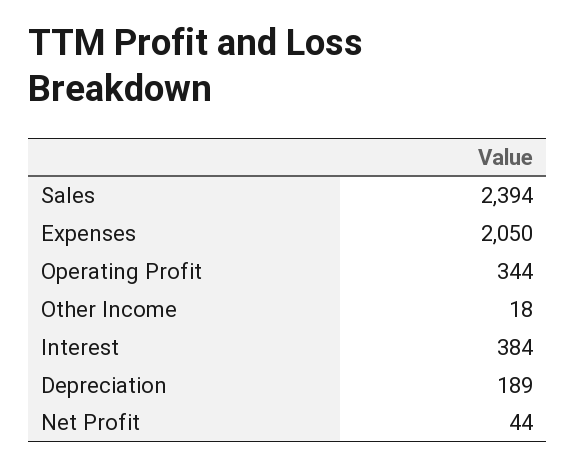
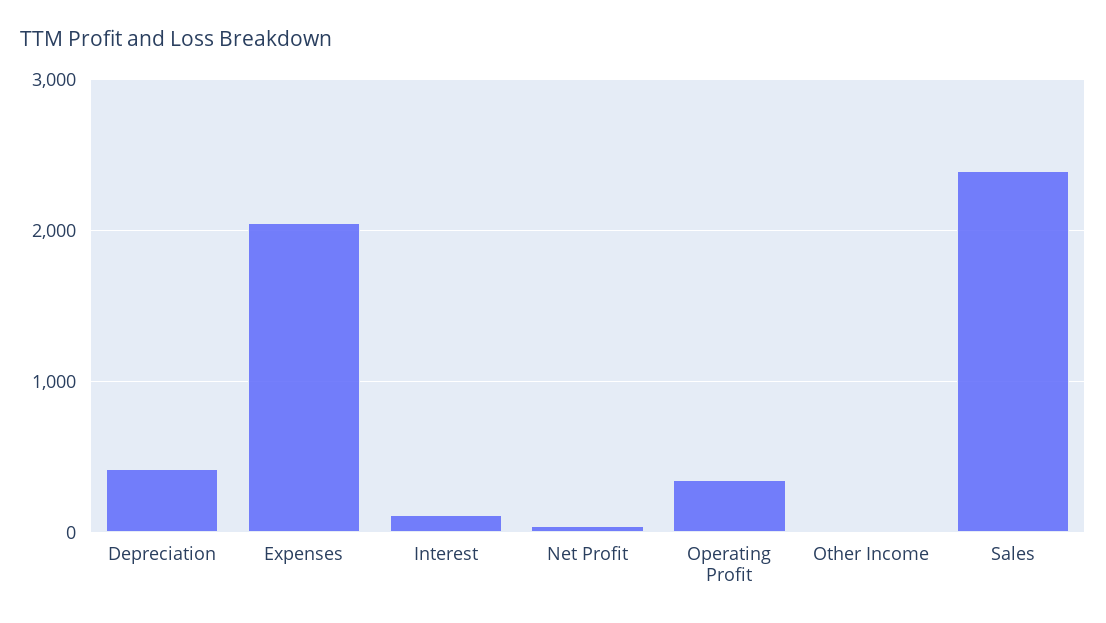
  {
    "Sales": 2394,
    "Expenses": 2050,
    "Operating Profit": 344,
    "Other Income": 18,
-   "Interest": 384,
+   "Interest": 100,
-   "Depreciation": 189,
+   "Depreciation": 400,
    "Net Profit": 44
  }

